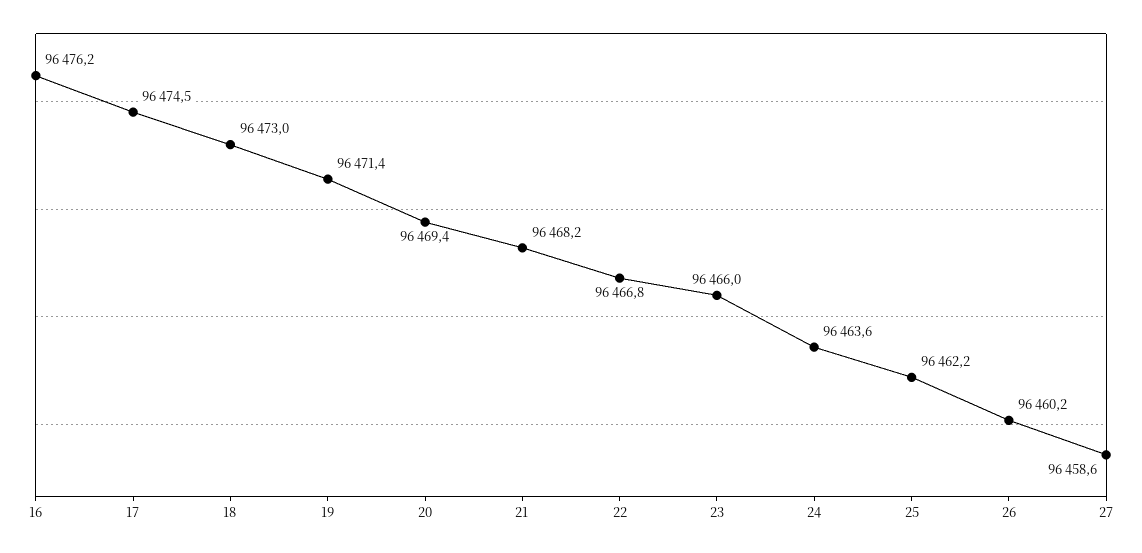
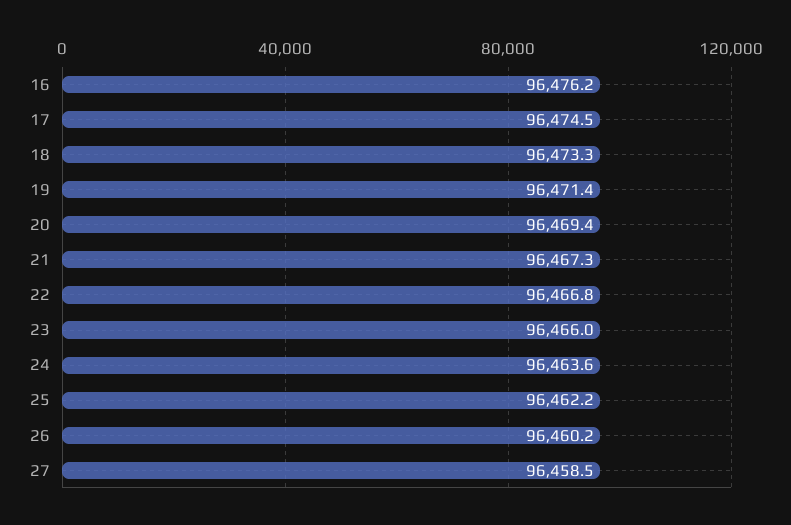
  {
    "16": 96476.2,
    "17": 96474.5,
-   "18": 96473,
+   "18": 96473.3,
    "19": 96471.4,
    "20": 96469.4,
-   "21": 96468.2,
+   "21": 96467.3,
    "22": 96466.8,
    "23": 96466,
    "24": 96463.6,
    "25": 96462.2,
    "26": 96460.2,
-   "27": 96458.6
+   "27": 96458.5
  }

